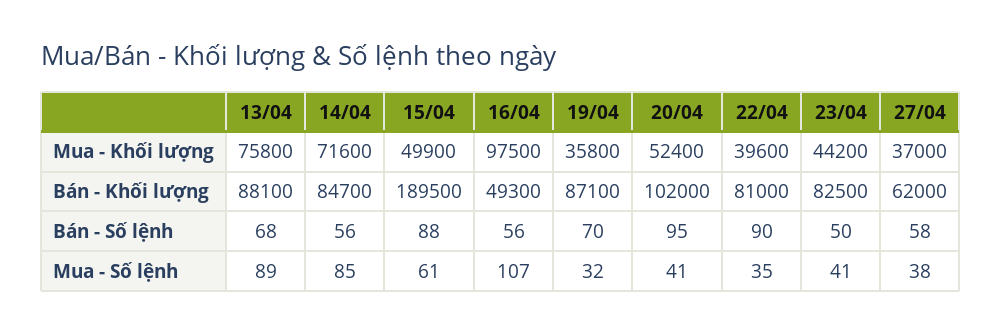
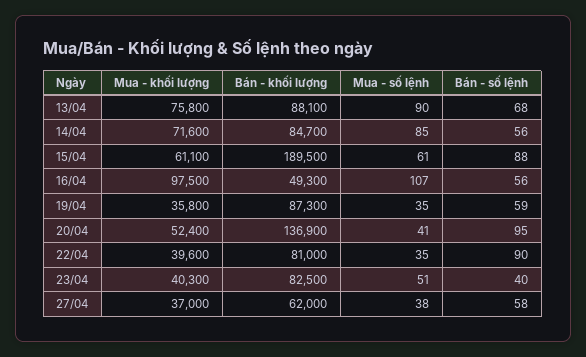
  {
    "13/04": {
      "Mua - Khối lượng": 75800,
      "Bán - Khối lượng": 88100,
      "Bán - Số lệnh": 68,
-     "Mua - Số lệnh": 89
+     "Mua - Số lệnh": 90
    },
    "14/04": {
      "Mua - Khối lượng": 71600,
      "Bán - Khối lượng": 84700,
      "Bán - Số lệnh": 56,
      "Mua - Số lệnh": 85
    },
    "15/04": {
-     "Mua - Khối lượng": 49900,
+     "Mua - Khối lượng": 61100,
      "Bán - Khối lượng": 189500,
      "Bán - Số lệnh": 88,
      "Mua - Số lệnh": 61
    },
    "16/04": {
      "Mua - Khối lượng": 97500,
      "Bán - Khối lượng": 49300,
      "Bán - Số lệnh": 56,
      "Mua - Số lệnh": 107
    },
    "19/04": {
      "Mua - Khối lượng": 35800,
-     "Bán - Khối lượng": 87100,
+     "Bán - Khối lượng": 87300,
-     "Bán - Số lệnh": 70,
+     "Bán - Số lệnh": 59,
-     "Mua - Số lệnh": 32
+     "Mua - Số lệnh": 35
    },
    "20/04": {
      "Mua - Khối lượng": 52400,
-     "Bán - Khối lượng": 102000,
+     "Bán - Khối lượng": 136900,
      "Bán - Số lệnh": 95,
      "Mua - Số lệnh": 41
    },
    "22/04": {
      "Mua - Khối lượng": 39600,
      "Bán - Khối lượng": 81000,
      "Bán - Số lệnh": 90,
      "Mua - Số lệnh": 35
    },
    "23/04": {
-     "Mua - Khối lượng": 44200,
+     "Mua - Khối lượng": 40300,
      "Bán - Khối lượng": 82500,
-     "Bán - Số lệnh": 50,
+     "Bán - Số lệnh": 40,
-     "Mua - Số lệnh": 41
+     "Mua - Số lệnh": 51
    },
    "27/04": {
      "Mua - Khối lượng": 37000,
      "Bán - Khối lượng": 62000,
      "Bán - Số lệnh": 58,
      "Mua - Số lệnh": 38
    }
  }

